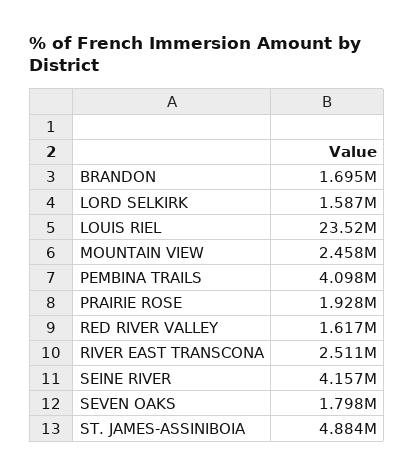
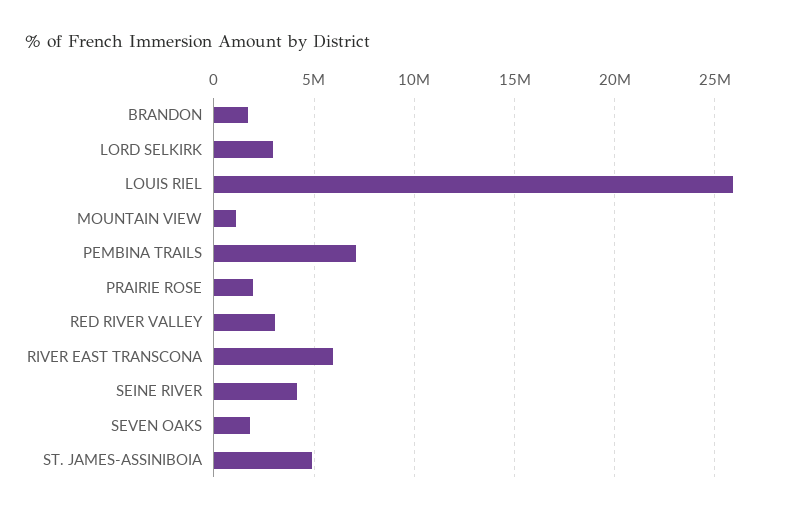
  {
    "BRANDON": 1695000,
-   "LORD SELKIRK": 1587000,
+   "LORD SELKIRK": 3000000,
-   "LOUIS RIEL": 23520000,
+   "LOUIS RIEL": 26000000,
-   "MOUNTAIN VIEW": 2458000,
+   "MOUNTAIN VIEW": 1000000,
-   "PEMBINA TRAILS": 4098000,
+   "PEMBINA TRAILS": 7000000,
    "PRAIRIE ROSE": 1928000,
-   "RED RIVER VALLEY": 1617000,
+   "RED RIVER VALLEY": 3000000,
-   "RIVER EAST TRANSCONA": 2511000,
+   "RIVER EAST TRANSCONA": 6000000,
    "SEINE RIVER": 4157000,
    "SEVEN OAKS": 1798000,
    "ST. JAMES-ASSINIBOIA": 4884000
  }

